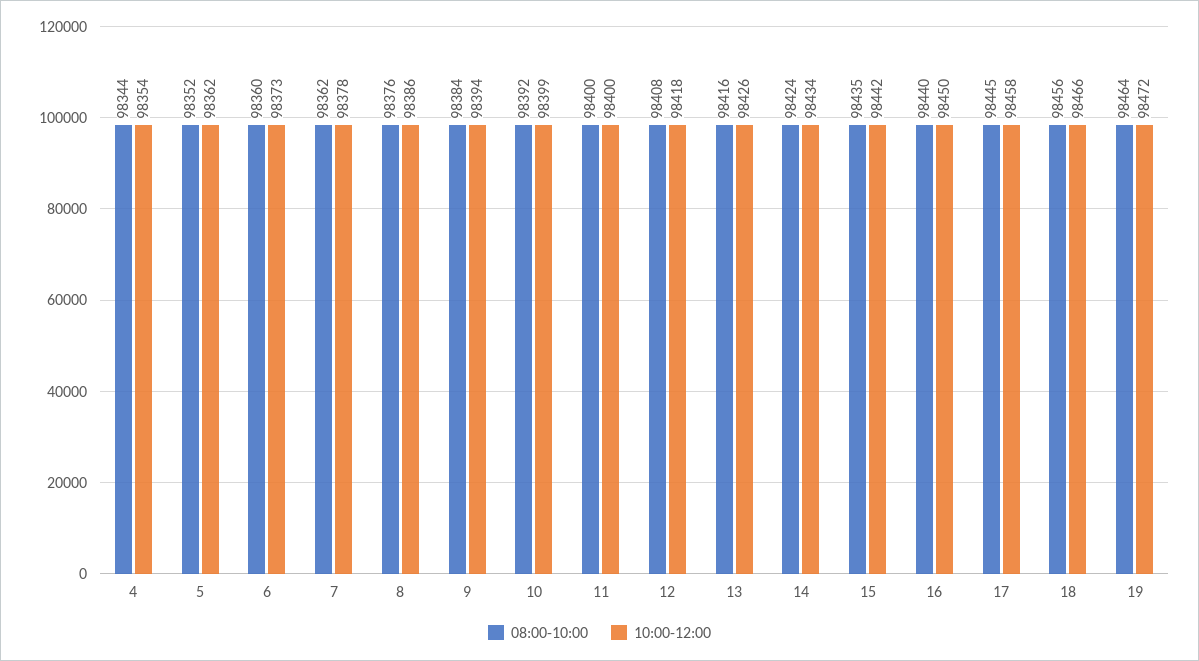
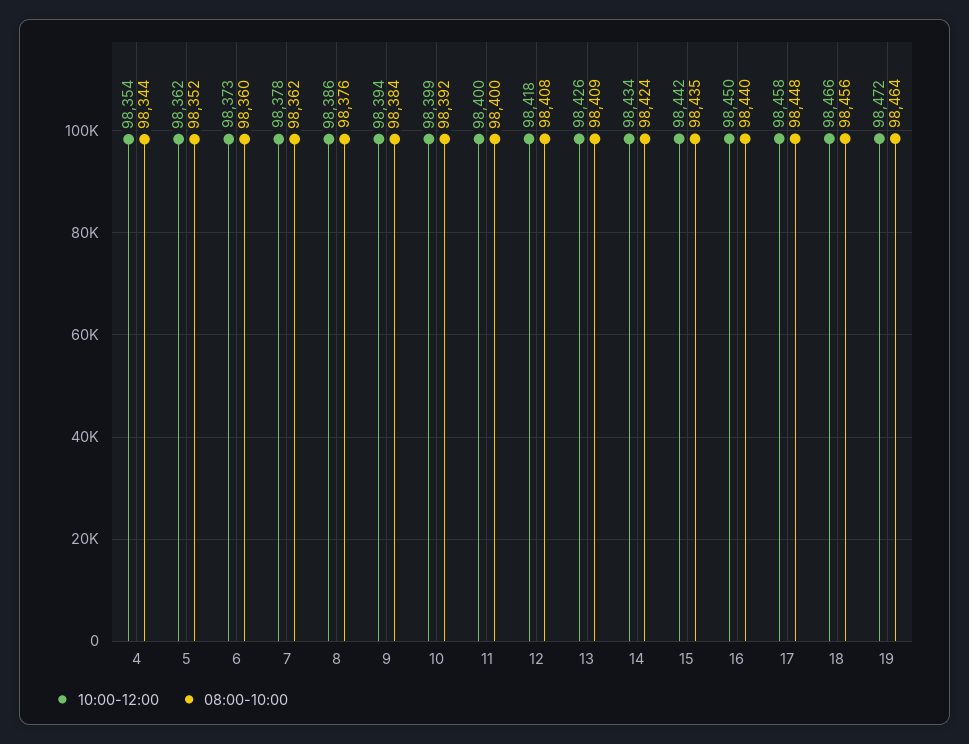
  {
    "08:00-10:00": {
      "4": 98344,
      "5": 98352,
      "6": 98360,
      "7": 98362,
      "8": 98376,
      "9": 98384,
      "10": 98392,
      "11": 98400,
      "12": 98408,
-     "13": 98416,
+     "13": 98409,
      "14": 98424,
      "15": 98435,
      "16": 98440,
-     "17": 98445,
+     "17": 98448,
      "18": 98456,
      "19": 98464
    },
    "10:00-12:00": {
      "4": 98354,
      "5": 98362,
      "6": 98373,
      "7": 98378,
      "8": 98386,
      "9": 98394,
      "10": 98399,
      "11": 98400,
      "12": 98418,
      "13": 98426,
      "14": 98434,
      "15": 98442,
      "16": 98450,
      "17": 98458,
      "18": 98466,
      "19": 98472
    }
  }

